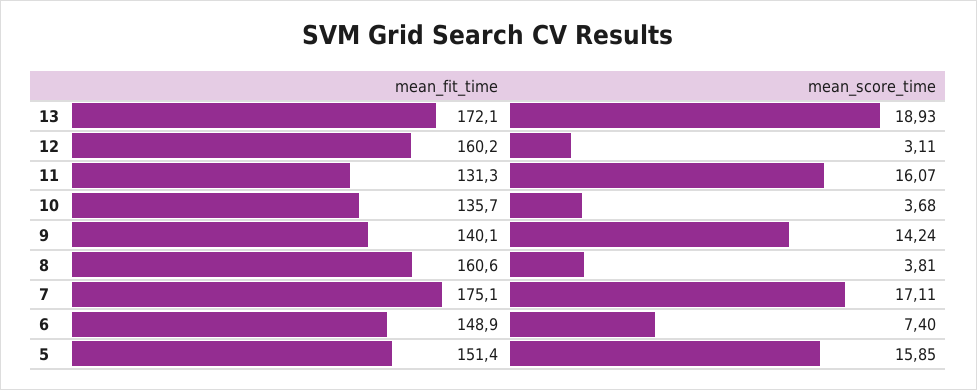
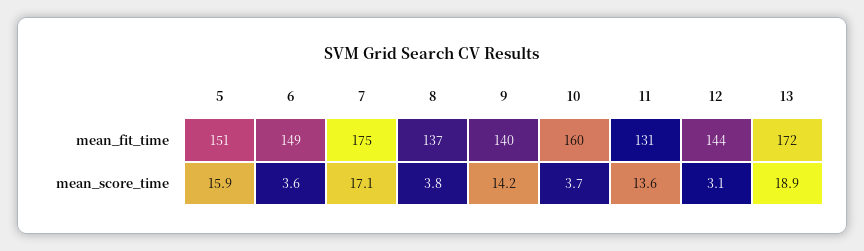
  {
    "mean_fit_time": {
      "13": 172.1,
-     "12": 160.2,
+     "12": 144,
      "11": 131.3,
-     "10": 135.7,
+     "10": 160,
      "9": 140.1,
-     "8": 160.6,
+     "8": 137,
      "7": 175.1,
      "6": 148.9,
      "5": 151.4
    },
    "mean_score_time": {
      "13": 18.93,
      "12": 3.11,
-     "11": 16.07,
+     "11": 13.6,
      "10": 3.68,
      "9": 14.24,
      "8": 3.81,
      "7": 17.11,
-     "6": 7.4,
+     "6": 3.6,
      "5": 15.85
    }
  }

